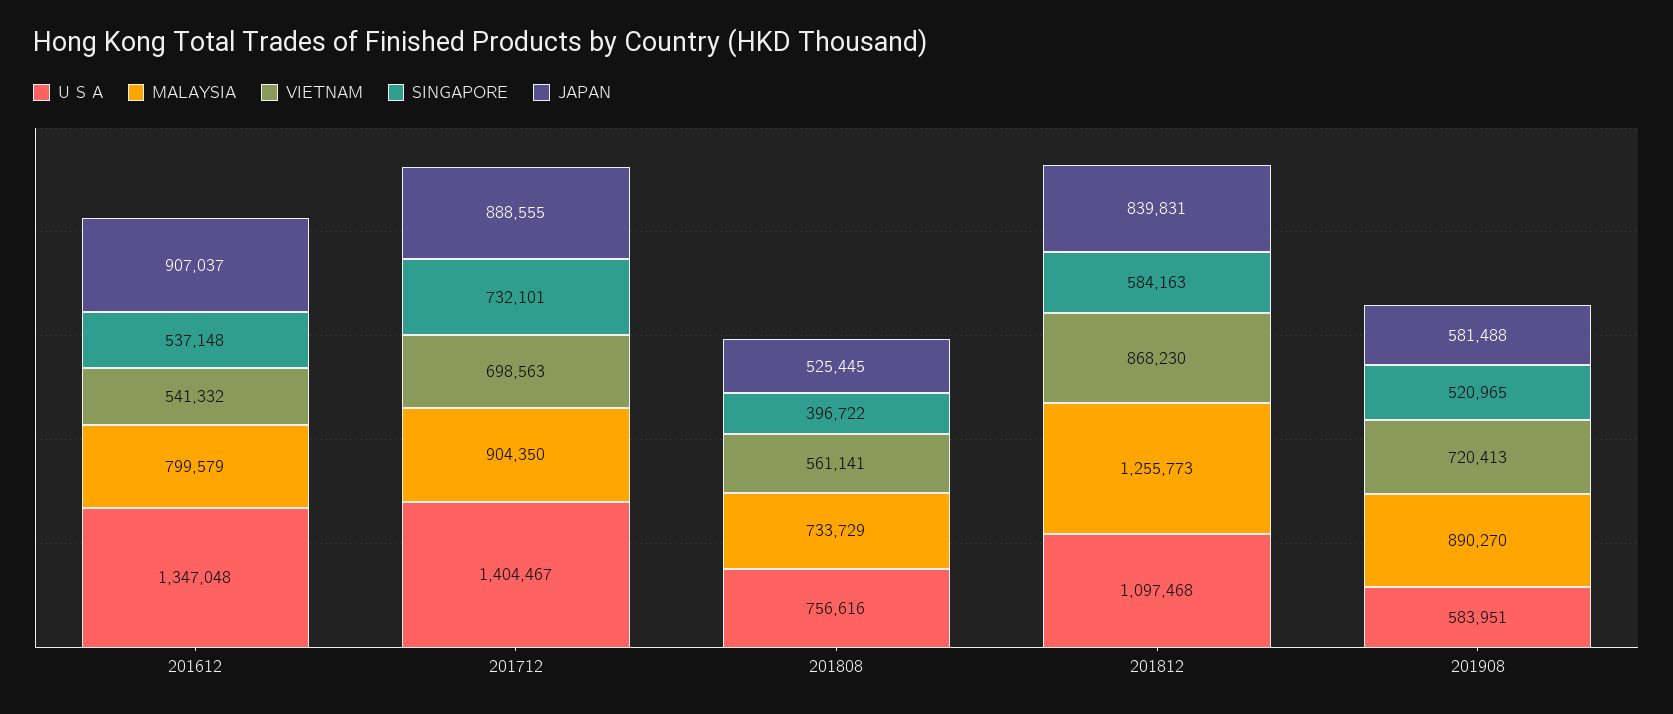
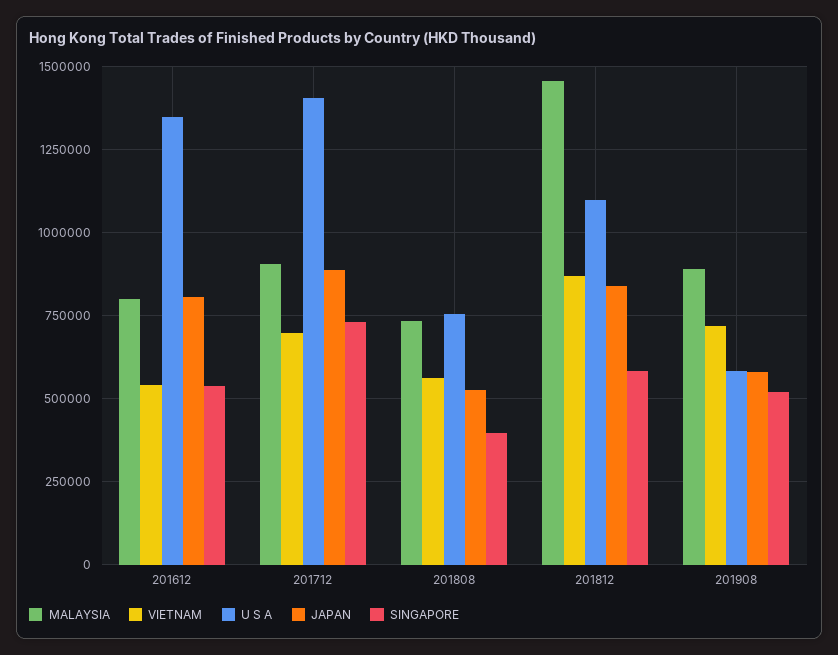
  {
    "U S A": {
      "201612": 1347048,
      "201712": 1404467,
      "201808": 756616,
      "201812": 1097468,
      "201908": 583951
    },
    "MALAYSIA": {
      "201612": 799579,
      "201712": 904350,
      "201808": 733729,
-     "201812": 1255773,
+     "201812": 1450000,
      "201908": 890270
    },
    "VIETNAM": {
      "201612": 541332,
      "201712": 698563,
      "201808": 561141,
      "201812": 868230,
      "201908": 720413
    },
    "SINGAPORE": {
      "201612": 537148,
      "201712": 732101,
      "201808": 396722,
      "201812": 584163,
      "201908": 520965
    },
    "JAPAN": {
-     "201612": 907037,
+     "201612": 800000,
      "201712": 888555,
      "201808": 525445,
      "201812": 839831,
      "201908": 581488
    }
  }

